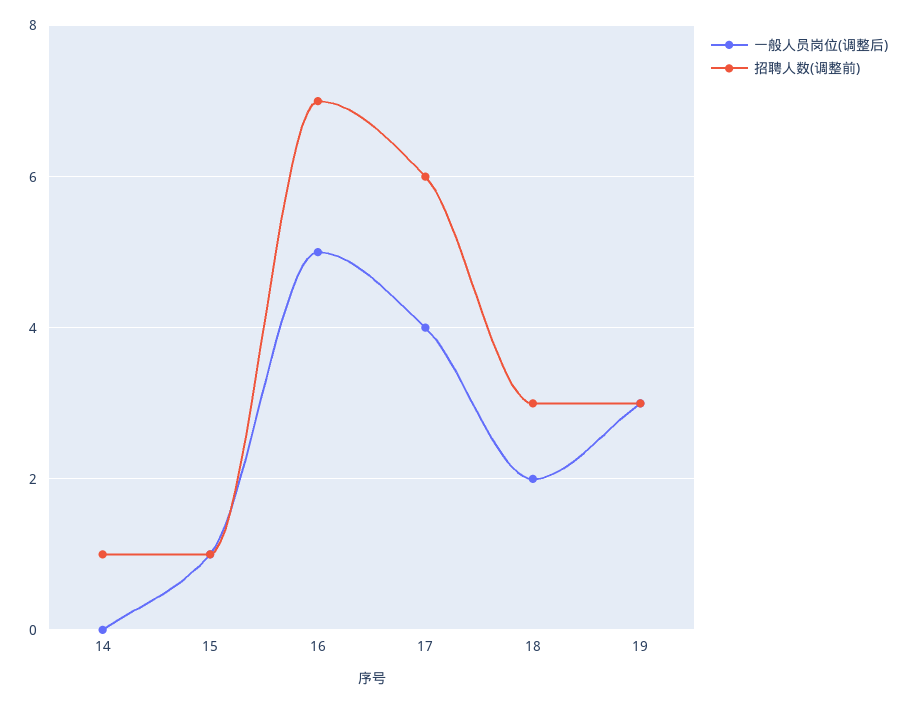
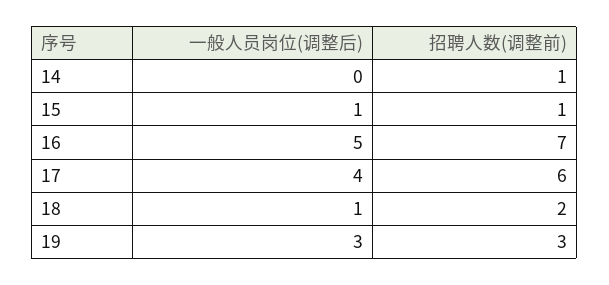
  {
    "一般人员岗位(调整后)": {
      "14": 0,
      "15": 1,
      "16": 5,
      "17": 4,
-     "18": 2,
+     "18": 1,
      "19": 3
    },
    "招聘人数(调整前)": {
      "14": 1,
      "15": 1,
      "16": 7,
      "17": 6,
-     "18": 3,
+     "18": 2,
      "19": 3
    }
  }

